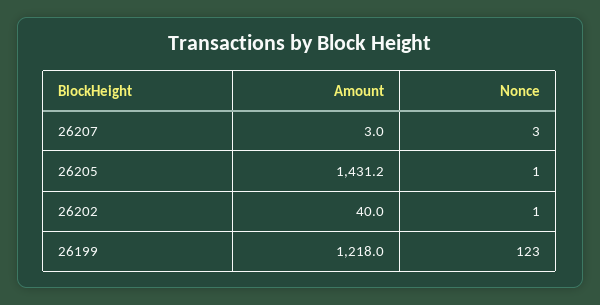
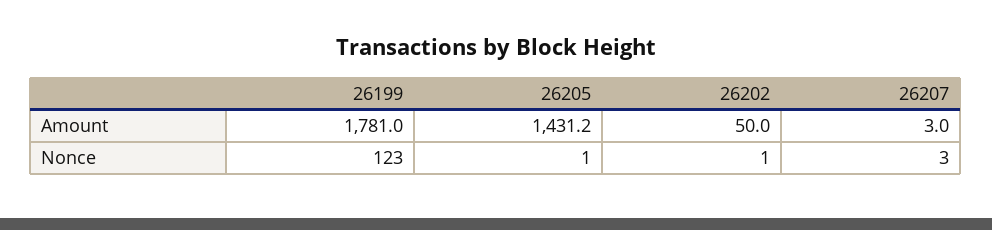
  {
    "Amount": {
      "26207": 3,
      "26205": 1431.2,
-     "26202": 40,
+     "26202": 50,
-     "26199": 1218
+     "26199": 1781
    },
    "Nonce": {
      "26207": 3,
      "26205": 1,
      "26202": 1,
      "26199": 123
    }
  }

